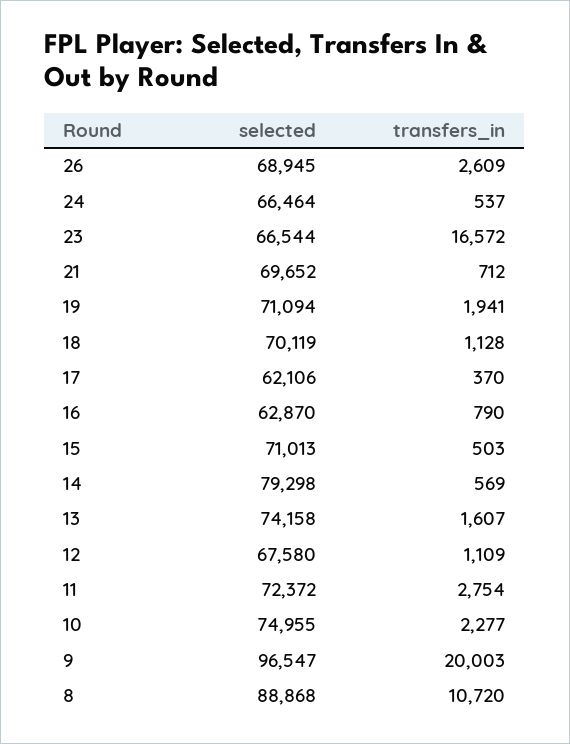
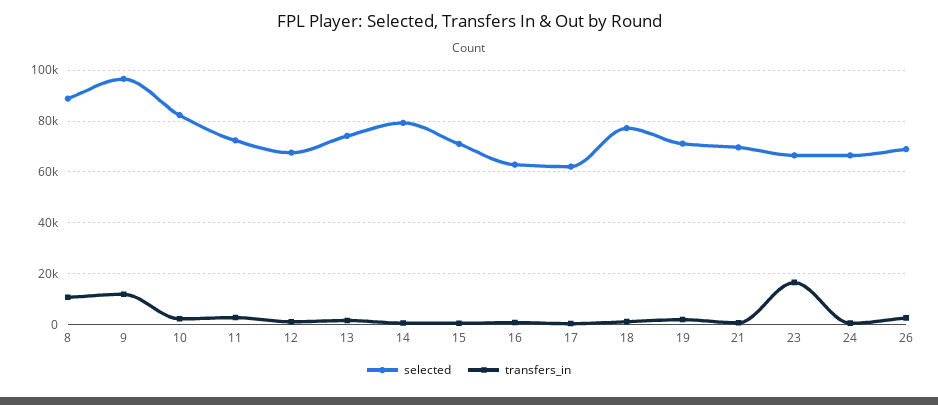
  {
    "selected": {
      "26": 68945,
      "24": 66464,
      "23": 66544,
      "21": 69652,
      "19": 71094,
-     "18": 70119,
+     "18": 77500,
      "17": 62106,
      "16": 62870,
      "15": 71013,
      "14": 79298,
      "13": 74158,
      "12": 67580,
      "11": 72372,
-     "10": 74955,
+     "10": 82500,
      "9": 96547,
      "8": 88868
    },
    "transfers_in": {
      "26": 2609,
      "24": 537,
      "23": 16572,
      "21": 712,
      "19": 1941,
      "18": 1128,
      "17": 370,
      "16": 790,
      "15": 503,
      "14": 569,
      "13": 1607,
      "12": 1109,
      "11": 2754,
      "10": 2277,
-     "9": 20003,
+     "9": 12500,
      "8": 10720
    }
  }

